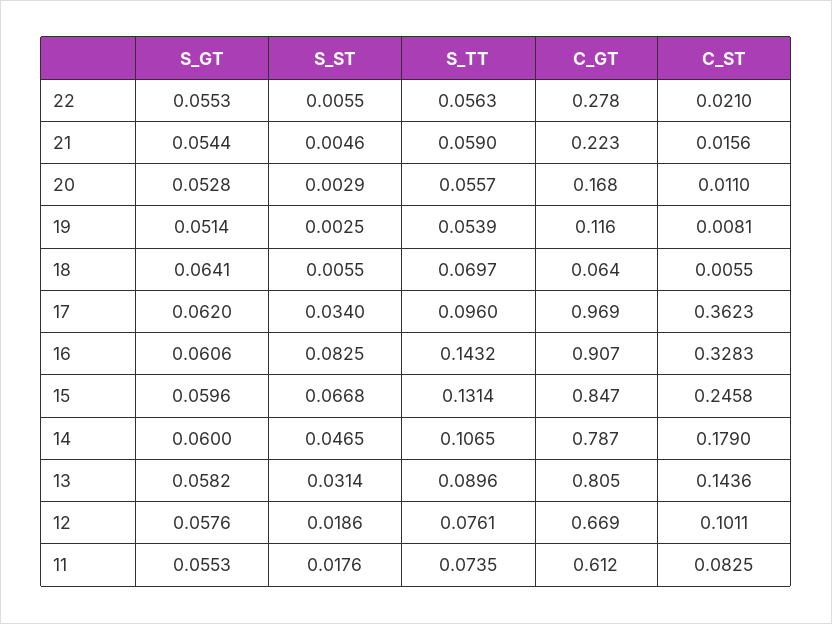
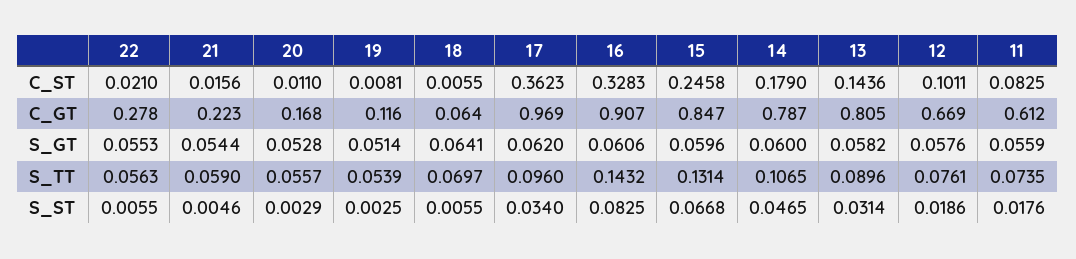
  {
    "S_GT": {
      "22": 0.0553,
      "21": 0.0544,
      "20": 0.0528,
      "19": 0.0514,
      "18": 0.0641,
      "17": 0.062,
      "16": 0.0606,
      "15": 0.0596,
      "14": 0.06,
      "13": 0.0582,
      "12": 0.0576,
-     "11": 0.0553
+     "11": 0.0559
    },
    "S_ST": {
      "22": 0.0055,
      "21": 0.0046,
      "20": 0.0029,
      "19": 0.0025,
      "18": 0.0055,
      "17": 0.034,
      "16": 0.0825,
      "15": 0.0668,
      "14": 0.0465,
      "13": 0.0314,
      "12": 0.0186,
      "11": 0.0176
    },
    "S_TT": {
      "22": 0.0563,
      "21": 0.059,
      "20": 0.0557,
      "19": 0.0539,
      "18": 0.0697,
      "17": 0.096,
      "16": 0.1432,
      "15": 0.1314,
      "14": 0.1065,
      "13": 0.0896,
      "12": 0.0761,
      "11": 0.0735
    },
    "C_GT": {
      "22": 0.278,
      "21": 0.223,
      "20": 0.168,
      "19": 0.116,
      "18": 0.064,
      "17": 0.969,
      "16": 0.907,
      "15": 0.847,
      "14": 0.787,
      "13": 0.805,
      "12": 0.669,
      "11": 0.612
    },
    "C_ST": {
      "22": 0.021,
      "21": 0.0156,
      "20": 0.011,
      "19": 0.0081,
      "18": 0.0055,
      "17": 0.3623,
      "16": 0.3283,
      "15": 0.2458,
      "14": 0.179,
      "13": 0.1436,
      "12": 0.1011,
      "11": 0.0825
    }
  }

